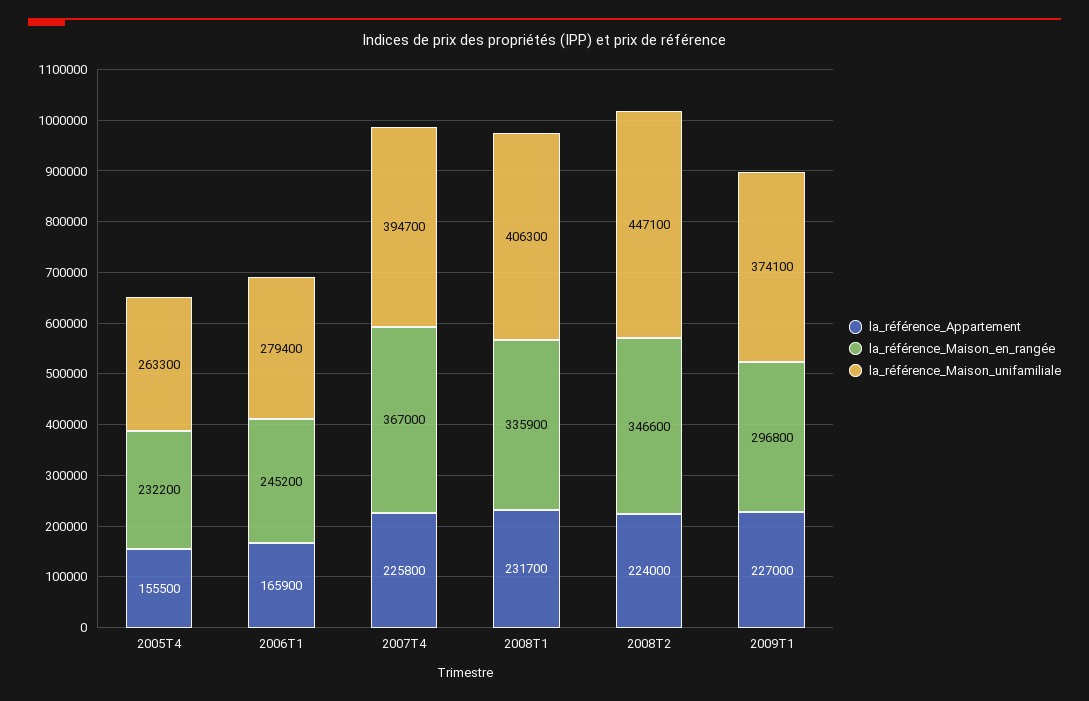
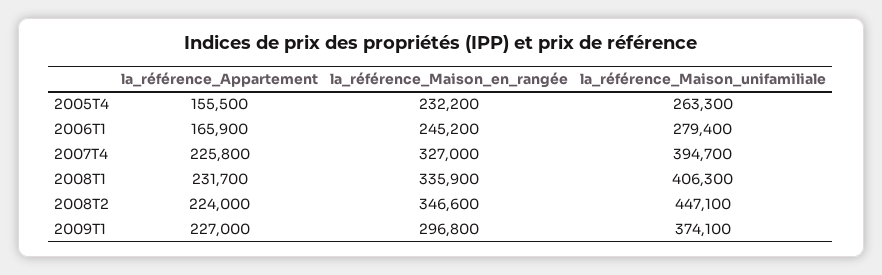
  {
    "la_référence_Appartement": {
      "2005T4": 155500,
      "2006T1": 165900,
      "2007T4": 225800,
      "2008T1": 231700,
      "2008T2": 224000,
      "2009T1": 227000
    },
    "la_référence_Maison_en_rangée": {
      "2005T4": 232200,
      "2006T1": 245200,
-     "2007T4": 367000,
+     "2007T4": 327000,
      "2008T1": 335900,
      "2008T2": 346600,
      "2009T1": 296800
    },
    "la_référence_Maison_unifamiliale": {
      "2005T4": 263300,
      "2006T1": 279400,
      "2007T4": 394700,
      "2008T1": 406300,
      "2008T2": 447100,
      "2009T1": 374100
    }
  }

